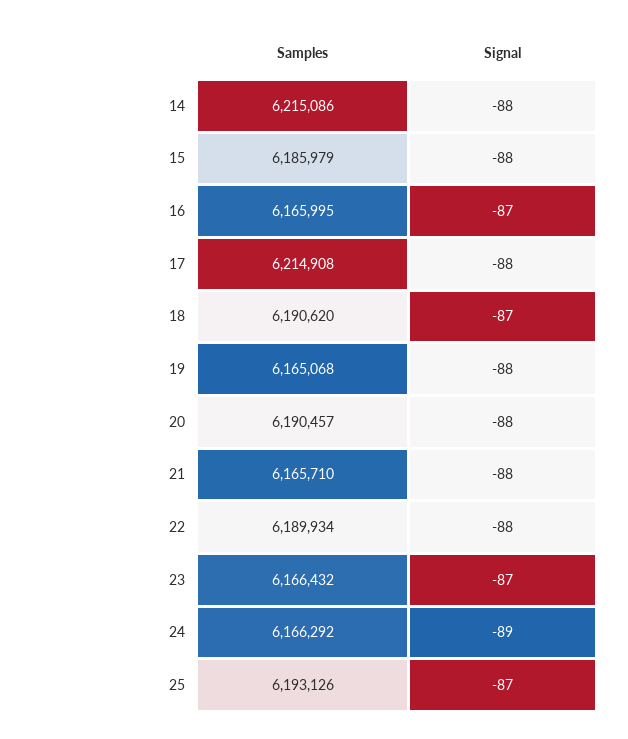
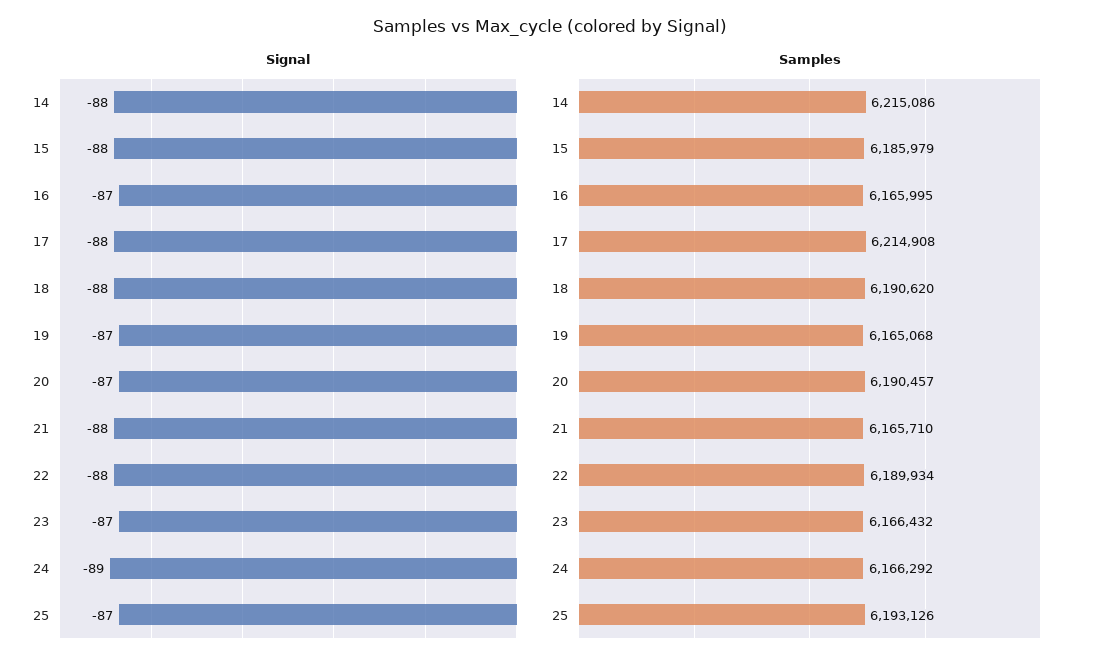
  {
    "Samples": {
      "14": 6215086,
      "15": 6185979,
      "16": 6165995,
      "17": 6214908,
      "18": 6190620,
      "19": 6165068,
      "20": 6190457,
      "21": 6165710,
      "22": 6189934,
      "23": 6166432,
      "24": 6166292,
      "25": 6193126
    },
    "Signal": {
      "14": -88,
      "15": -88,
      "16": -87,
      "17": -88,
-     "18": -87,
+     "18": -88,
-     "19": -88,
+     "19": -87,
-     "20": -88,
+     "20": -87,
      "21": -88,
      "22": -88,
      "23": -87,
      "24": -89,
      "25": -87
    }
  }

